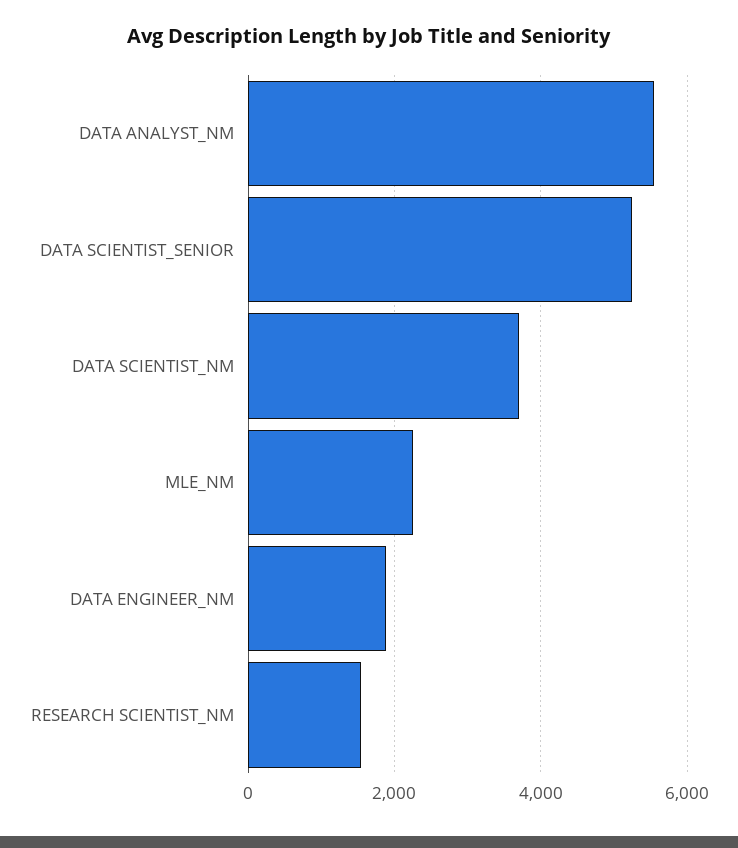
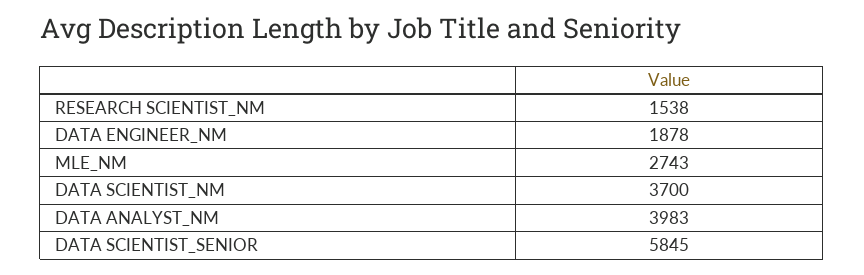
  {
-   "DATA ANALYST_NM": 5600,
+   "DATA ANALYST_NM": 3983,
-   "DATA SCIENTIST_SENIOR": 5200,
+   "DATA SCIENTIST_SENIOR": 5845,
    "DATA SCIENTIST_NM": 3700,
-   "MLE_NM": 2200,
+   "MLE_NM": 2743,
    "DATA ENGINEER_NM": 1878,
    "RESEARCH SCIENTIST_NM": 1538
  }

